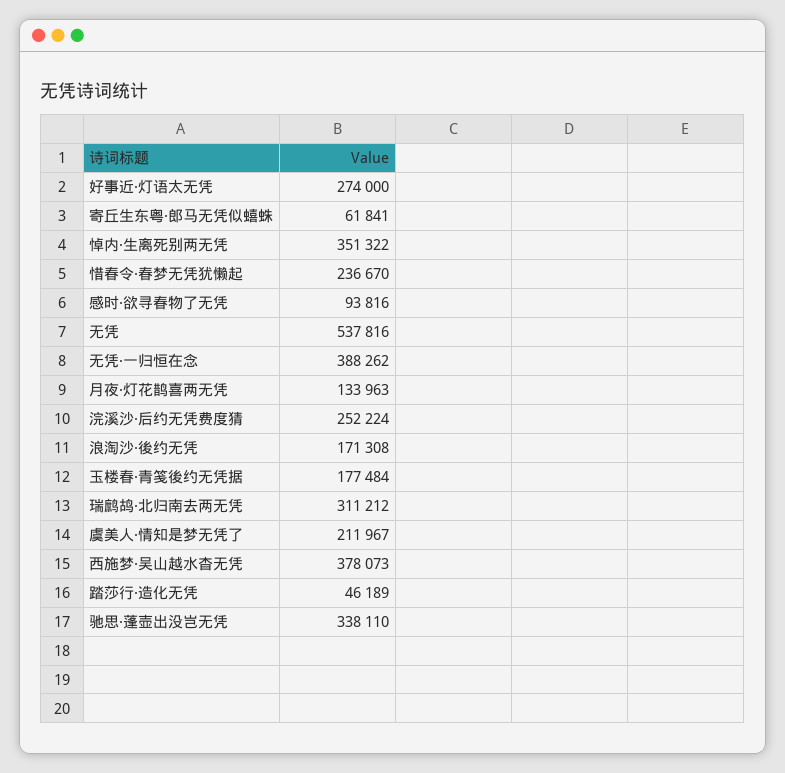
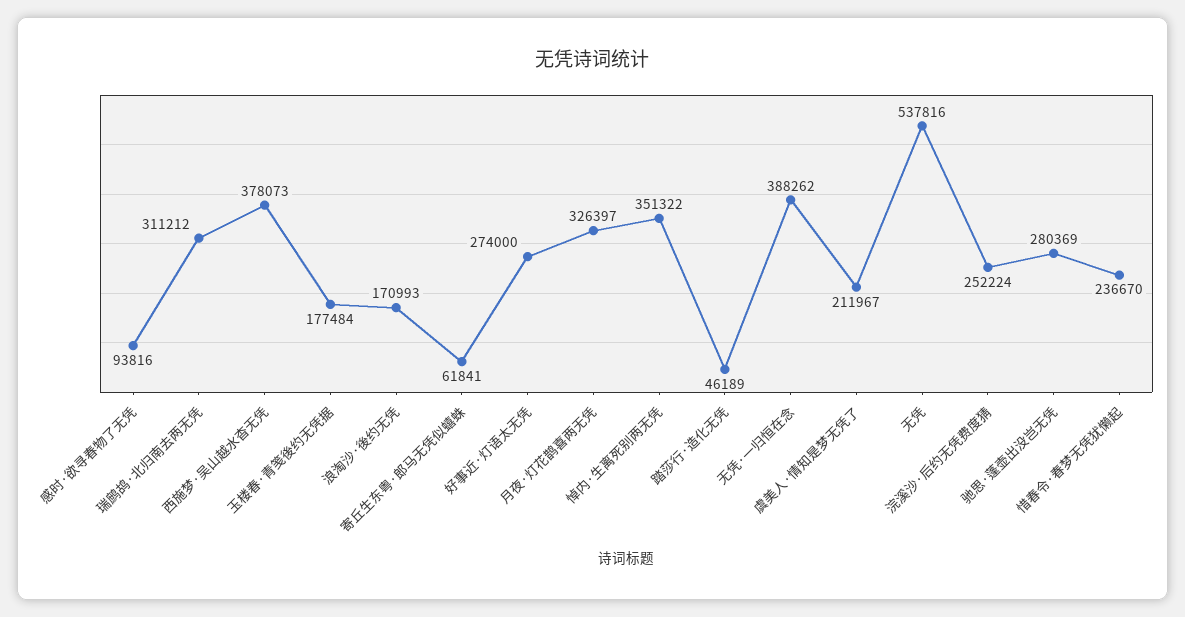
  {
    "好事近·灯语太无凭": 274000,
    "寄丘生东粤·郎马无凭似蟢蛛": 61841,
    "悼内·生离死别两无凭": 351322,
    "惜春令·春梦无凭犹懒起": 236670,
    "感时·欲寻春物了无凭": 93816,
    "无凭": 537816,
    "无凭·一归恒在念": 388262,
-   "月夜·灯花鹊喜两无凭": 133963,
+   "月夜·灯花鹊喜两无凭": 326397,
    "浣溪沙·后约无凭费度猜": 252224,
-   "浪淘沙·後约无凭": 171308,
+   "浪淘沙·後约无凭": 170993,
    "玉楼春·青笺後约无凭据": 177484,
    "瑞鹧鸪·北归南去两无凭": 311212,
    "虞美人·情知是梦无凭了": 211967,
    "西施梦·吴山越水杳无凭": 378073,
    "踏莎行·造化无凭": 46189,
-   "驰思·蓬壶出没岂无凭": 338110
+   "驰思·蓬壶出没岂无凭": 280369
  }

